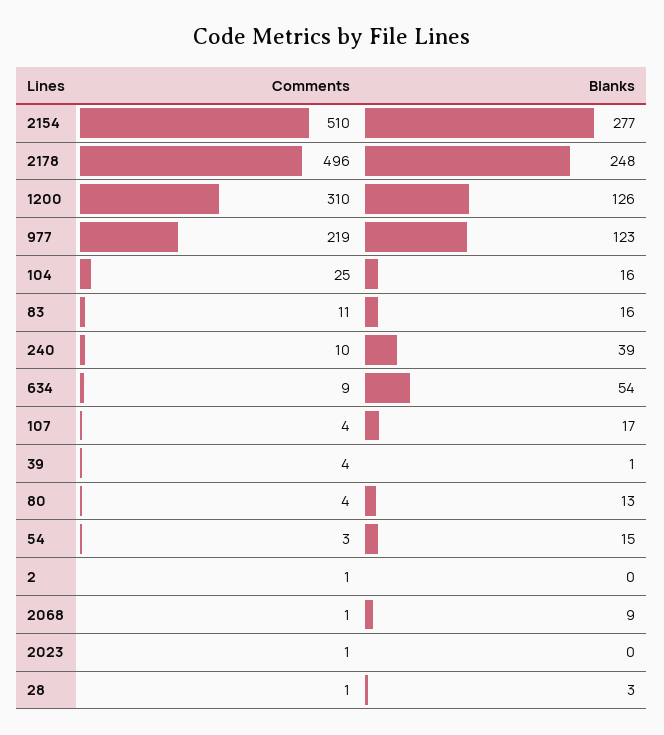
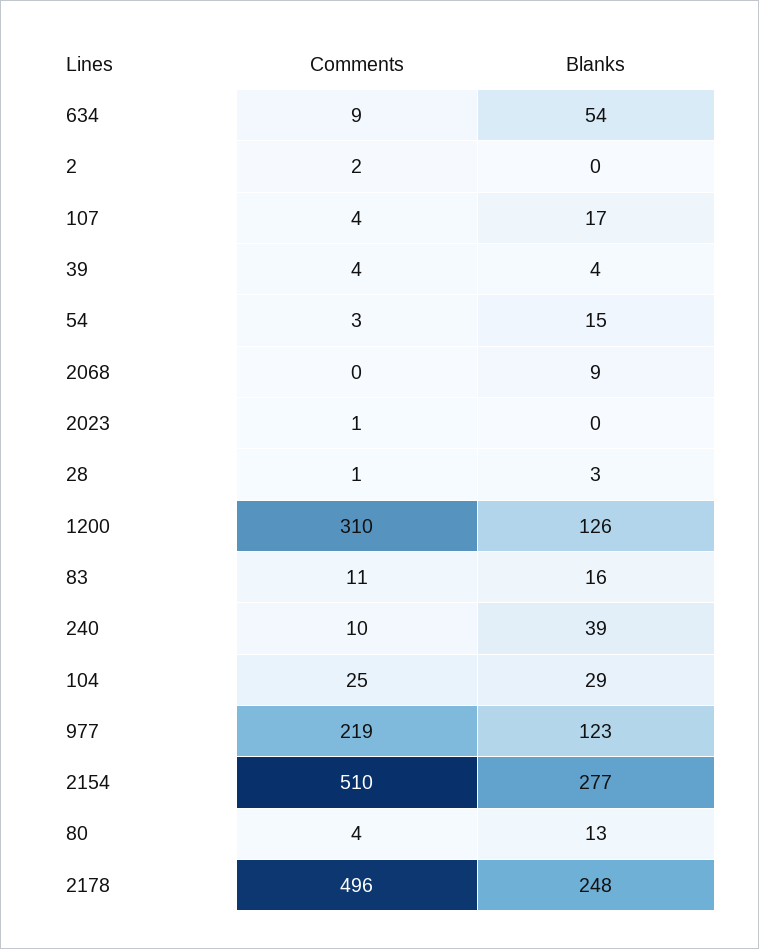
  {
    "Comments": {
      "2154": 510,
      "2178": 496,
      "1200": 310,
      "977": 219,
      "104": 25,
      "83": 11,
      "240": 10,
      "634": 9,
      "107": 4,
      "39": 4,
      "80": 4,
      "54": 3,
-     "2": 1,
+     "2": 2,
-     "2068": 1,
+     "2068": 0,
      "2023": 1,
      "28": 1
    },
    "Blanks": {
      "2154": 277,
      "2178": 248,
      "1200": 126,
      "977": 123,
-     "104": 16,
+     "104": 29,
      "83": 16,
      "240": 39,
      "634": 54,
      "107": 17,
-     "39": 1,
+     "39": 4,
      "80": 13,
      "54": 15,
      "2": 0,
      "2068": 9,
      "2023": 0,
      "28": 3
    }
  }

